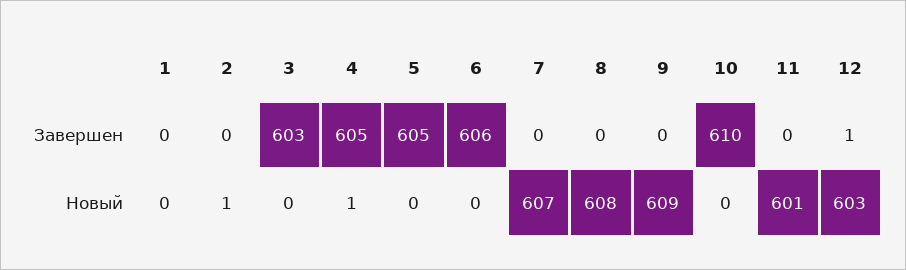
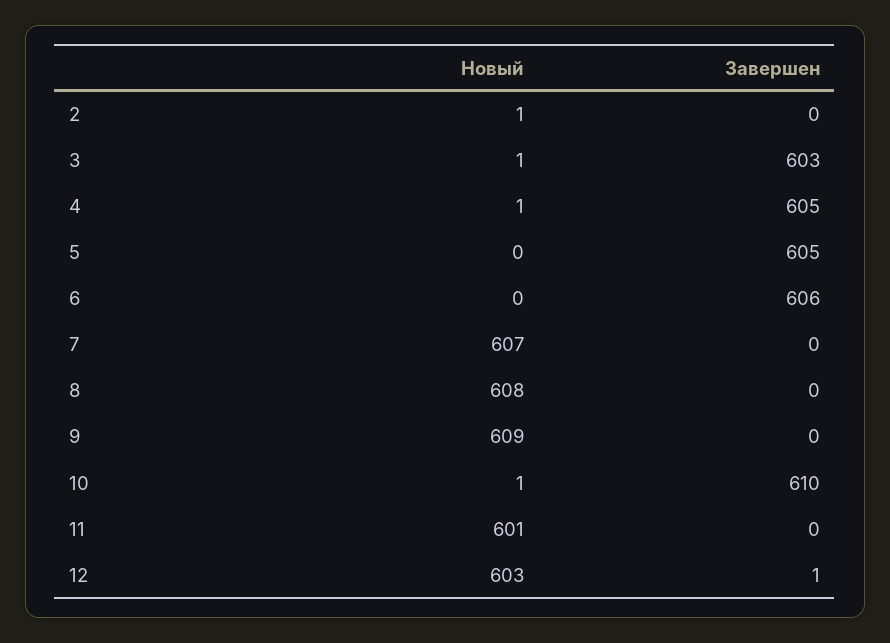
  {
-   "1": {
-     "Завершен": 0,
-     "Новый": 0
-   },
    "2": {
      "Завершен": 0,
      "Новый": 1
    },
    "3": {
      "Завершен": 603,
-     "Новый": 0
+     "Новый": 1
    },
    "4": {
      "Завершен": 605,
      "Новый": 1
    },
    "5": {
      "Завершен": 605,
      "Новый": 0
    },
    "6": {
      "Завершен": 606,
      "Новый": 0
    },
    "7": {
      "Завершен": 0,
      "Новый": 607
    },
    "8": {
      "Завершен": 0,
      "Новый": 608
    },
    "9": {
      "Завершен": 0,
      "Новый": 609
    },
    "10": {
      "Завершен": 610,
-     "Новый": 0
+     "Новый": 1
    },
    "11": {
      "Завершен": 0,
      "Новый": 601
    },
    "12": {
      "Завершен": 1,
      "Новый": 603
    }
  }

